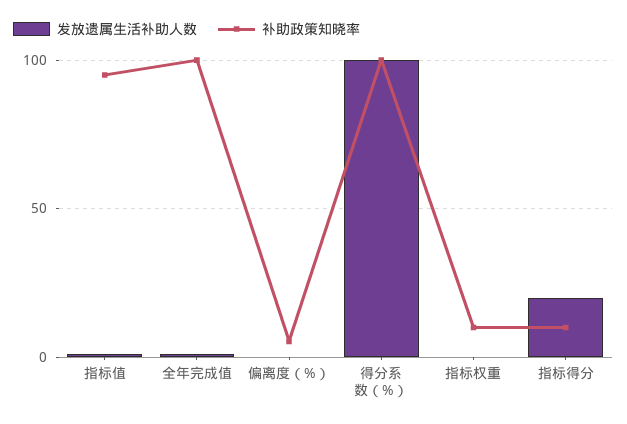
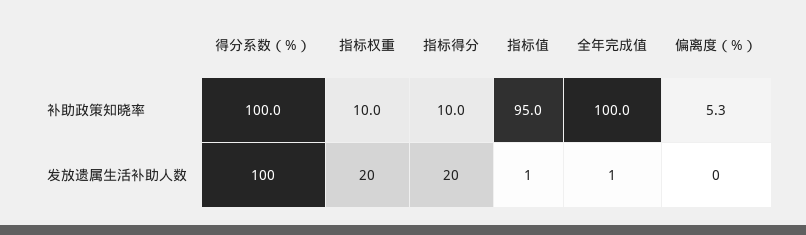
  {
    "发放遗属生活补助人数": {
      "指标值": 1,
      "全年完成值": 1,
      "偏离度（%）": 0,
      "得分系数（%）": 100,
-     "指标权重": 0,
+     "指标权重": 20,
      "指标得分": 20
    },
    "补助政策知晓率": {
      "指标值": 95,
      "全年完成值": 100,
      "偏离度（%）": 5.3,
      "得分系数（%）": 100,
      "指标权重": 10,
      "指标得分": 10
    }
  }

